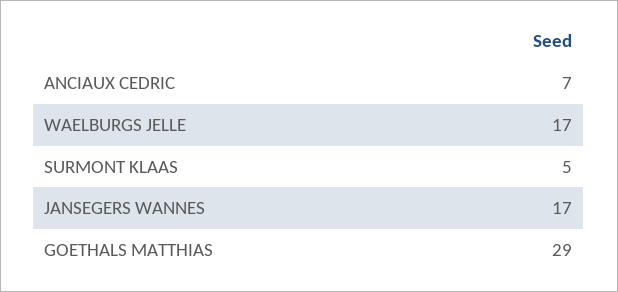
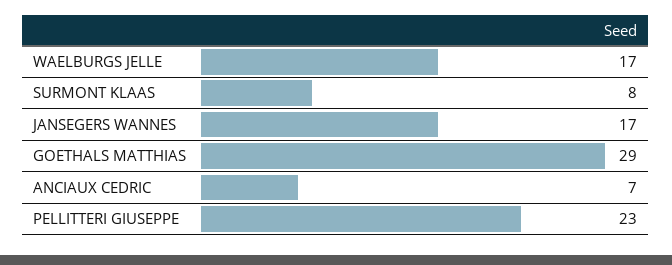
  {
    "ANCIAUX CEDRIC": 7,
    "WAELBURGS JELLE": 17,
-   "SURMONT KLAAS": 5,
+   "SURMONT KLAAS": 8,
    "JANSEGERS WANNES": 17,
-   "GOETHALS MATTHIAS": 29
+   "GOETHALS MATTHIAS": 29,
+   "PELLITTERI GIUSEPPE": 23
  }

